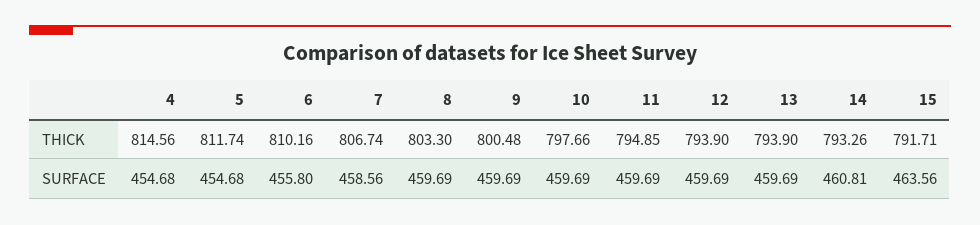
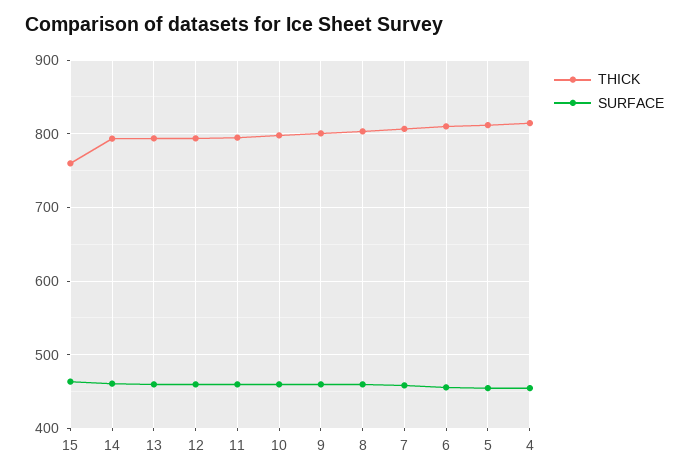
  {
    "THICK": {
      "4": 814.56,
      "5": 811.74,
      "6": 810.16,
      "7": 806.74,
      "8": 803.3,
      "9": 800.48,
      "10": 797.66,
      "11": 794.85,
      "12": 793.9,
      "13": 793.9,
      "14": 793.26,
-     "15": 791.71
+     "15": 760
    },
    "SURFACE": {
      "4": 454.68,
      "5": 454.68,
      "6": 455.8,
      "7": 458.56,
      "8": 459.69,
      "9": 459.69,
      "10": 459.69,
      "11": 459.69,
      "12": 459.69,
      "13": 459.69,
      "14": 460.81,
      "15": 463.56
    }
  }

